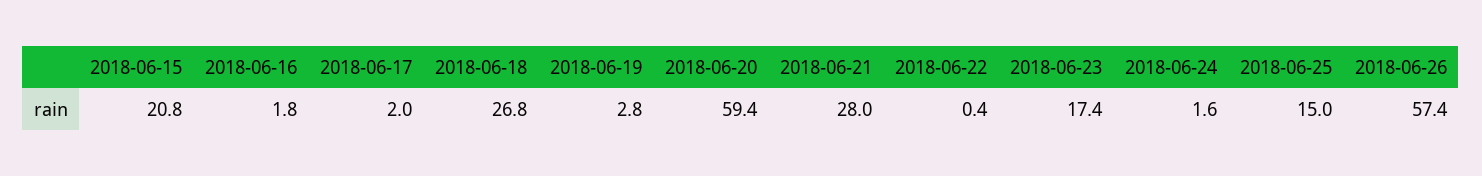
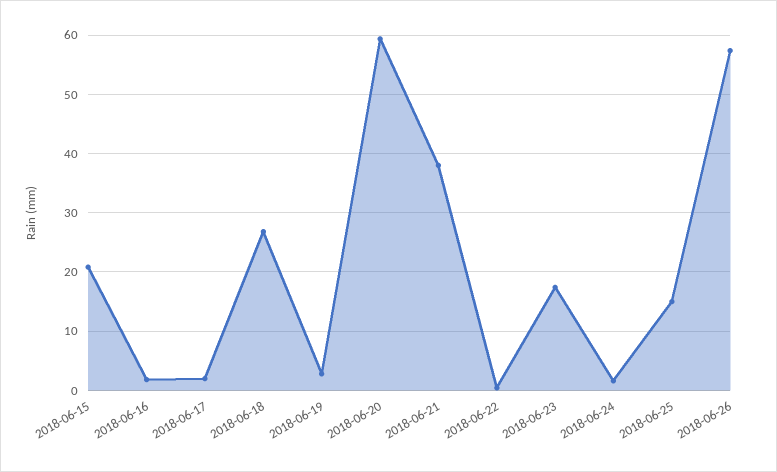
  {
    "2018-06-15": 20.8,
    "2018-06-16": 1.8,
    "2018-06-17": 2,
    "2018-06-18": 26.8,
    "2018-06-19": 2.8,
    "2018-06-20": 59.4,
-   "2018-06-21": 28,
+   "2018-06-21": 38,
    "2018-06-22": 0.4,
    "2018-06-23": 17.4,
    "2018-06-24": 1.6,
    "2018-06-25": 15,
    "2018-06-26": 57.4
  }

